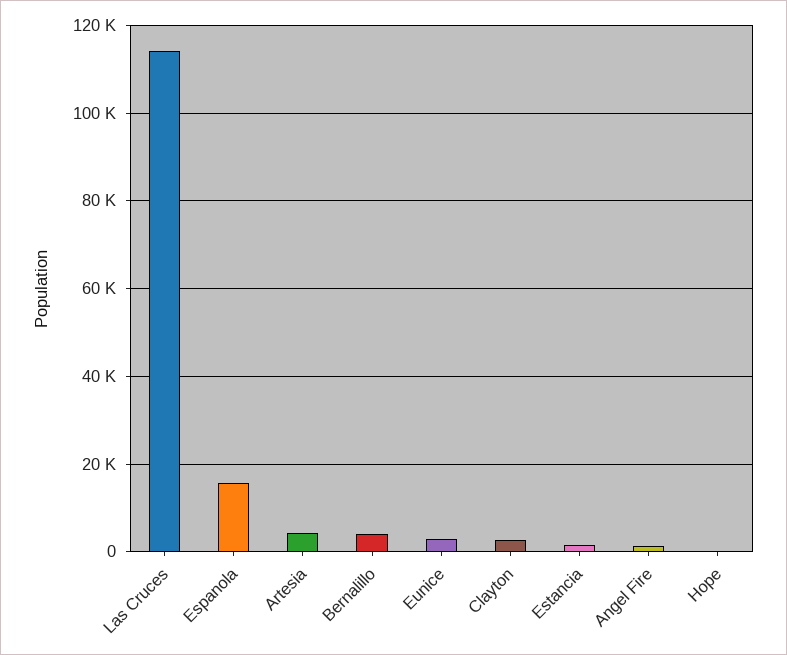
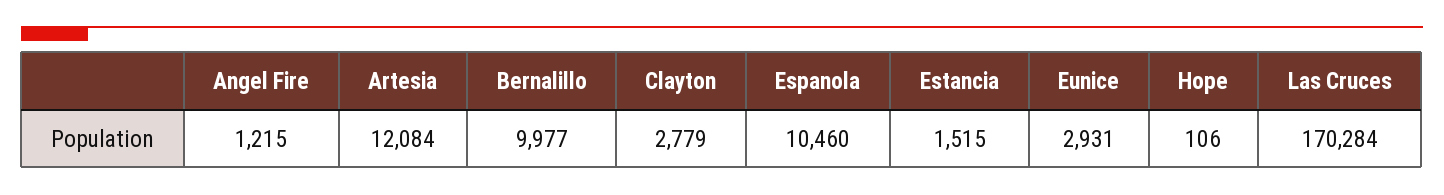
  {
-   "Las Cruces": 114000,
+   "Las Cruces": 170284,
-   "Espanola": 16000,
+   "Espanola": 10460,
-   "Artesia": 4000,
+   "Artesia": 12084,
-   "Bernalillo": 4000,
+   "Bernalillo": 9977,
    "Eunice": 2931,
    "Clayton": 2779,
    "Estancia": 1515,
    "Angel Fire": 1215,
    "Hope": 106
  }

